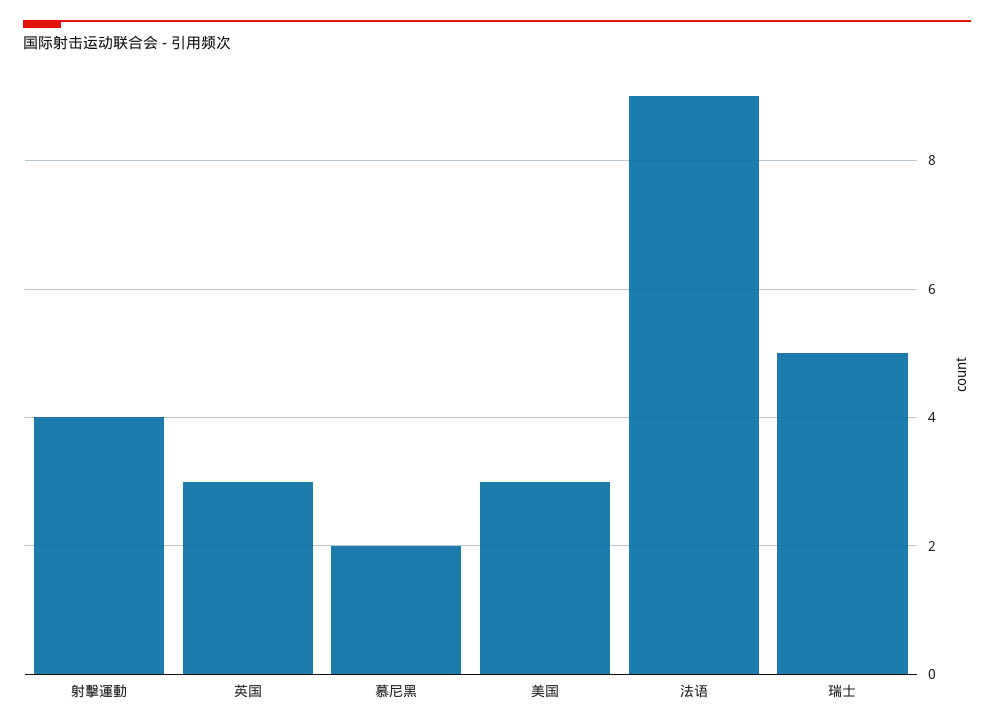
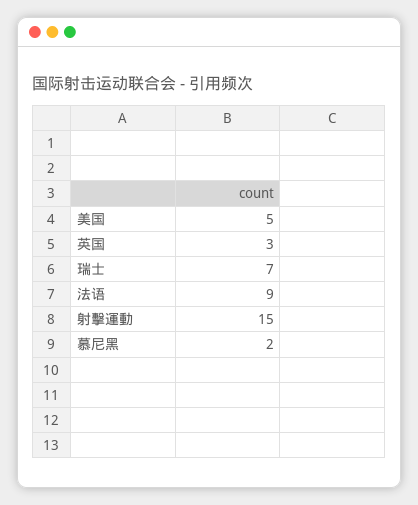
  {
-   "射擊運動": 4,
+   "射擊運動": 15,
    "英国": 3,
    "慕尼黑": 2,
-   "美国": 3,
+   "美国": 5,
    "法语": 9,
-   "瑞士": 5
+   "瑞士": 7
  }

